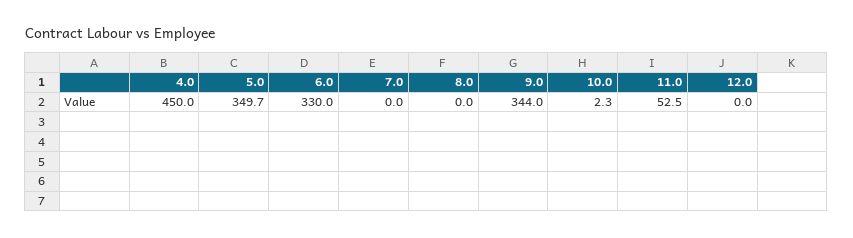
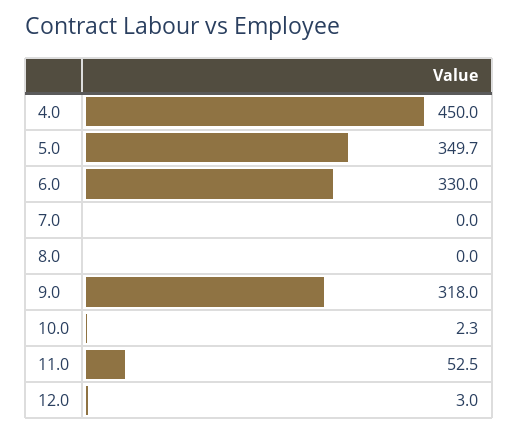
  {
    "4.0": 450,
    "5.0": 349.7,
    "6.0": 330,
    "7.0": 0,
    "8.0": 0,
-   "9.0": 344,
+   "9.0": 318,
    "10.0": 2.3,
    "11.0": 52.5,
-   "12.0": 0
+   "12.0": 3
  }

